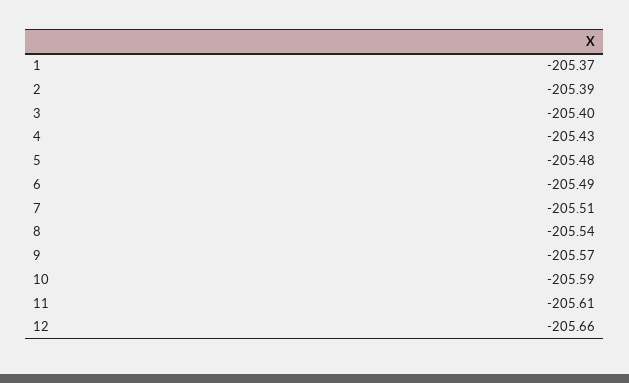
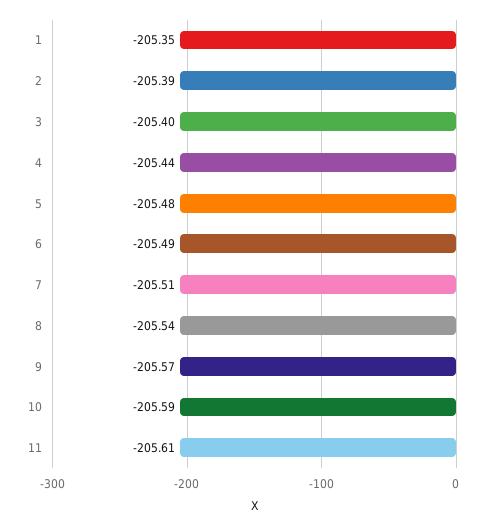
  {
-   "1": -205.37,
+   "1": -205.35,
    "2": -205.39,
    "3": -205.4,
-   "4": -205.43,
+   "4": -205.44,
    "5": -205.48,
    "6": -205.49,
    "7": -205.51,
    "8": -205.54,
    "9": -205.57,
    "10": -205.59,
-   "11": -205.61,
+   "11": -205.61
-   "12": -205.66
  }

